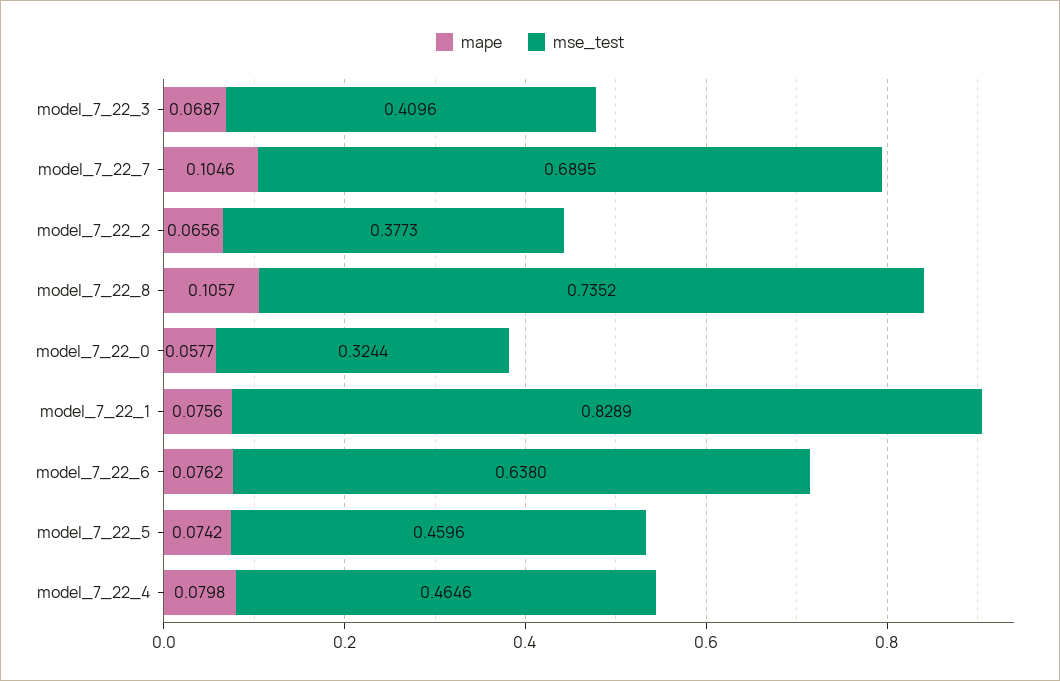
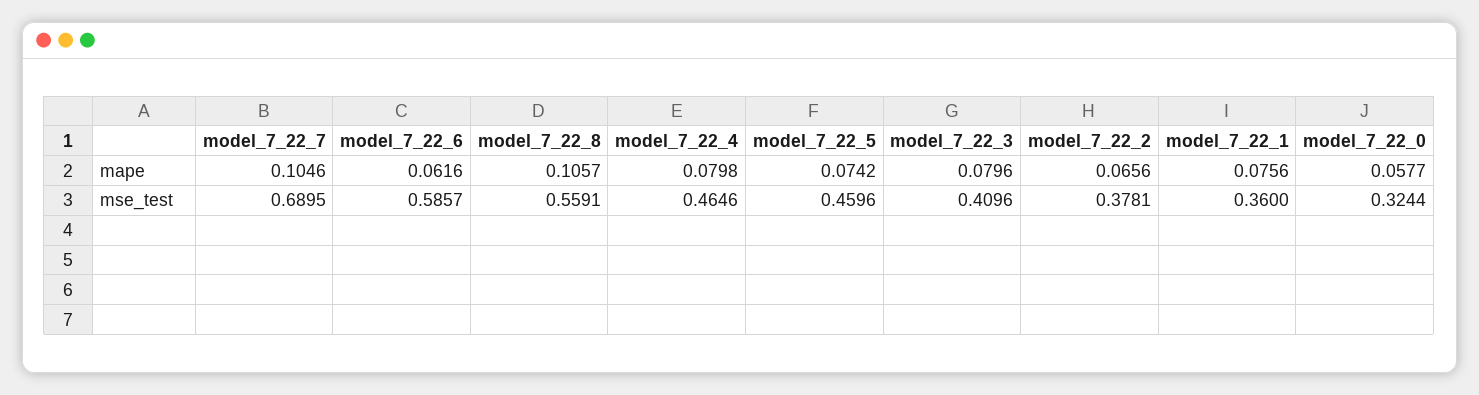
  {
    "mape": {
-     "model_7_22_3": 0.0687,
+     "model_7_22_3": 0.0796,
      "model_7_22_7": 0.1046,
      "model_7_22_2": 0.0656,
      "model_7_22_8": 0.1057,
      "model_7_22_0": 0.0577,
      "model_7_22_1": 0.0756,
-     "model_7_22_6": 0.0762,
+     "model_7_22_6": 0.0616,
      "model_7_22_5": 0.0742,
      "model_7_22_4": 0.0798
    },
    "mse_test": {
      "model_7_22_3": 0.4096,
      "model_7_22_7": 0.6895,
-     "model_7_22_2": 0.3773,
+     "model_7_22_2": 0.3781,
-     "model_7_22_8": 0.7352,
+     "model_7_22_8": 0.5591,
      "model_7_22_0": 0.3244,
-     "model_7_22_1": 0.8289,
+     "model_7_22_1": 0.36,
-     "model_7_22_6": 0.638,
+     "model_7_22_6": 0.5857,
      "model_7_22_5": 0.4596,
      "model_7_22_4": 0.4646
    }
  }

